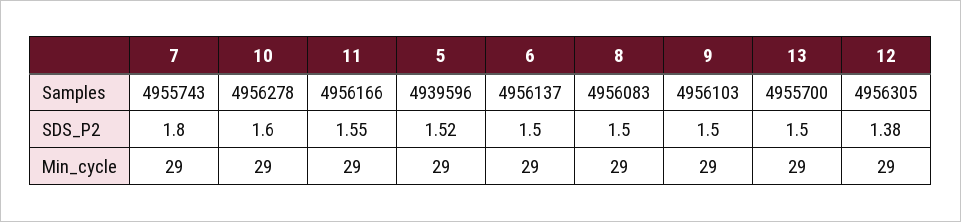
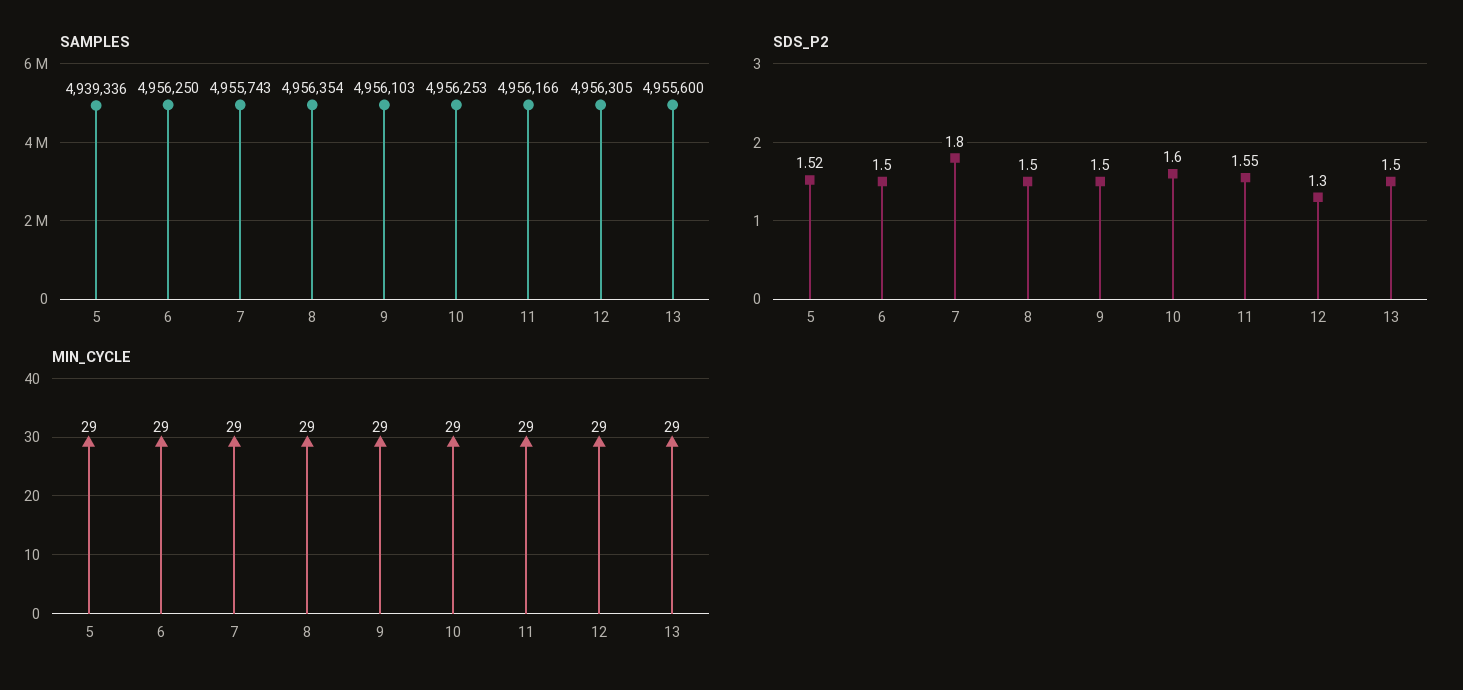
  {
    "Samples": {
      "7": 4955743,
-     "10": 4956278,
+     "10": 4956253,
      "11": 4956166,
-     "5": 4939596,
+     "5": 4939336,
-     "6": 4956137,
+     "6": 4956250,
-     "8": 4956083,
+     "8": 4956354,
      "9": 4956103,
-     "13": 4955700,
+     "13": 4955600,
      "12": 4956305
    },
    "SDS_P2": {
      "7": 1.8,
      "10": 1.6,
      "11": 1.55,
      "5": 1.52,
      "6": 1.5,
      "8": 1.5,
      "9": 1.5,
      "13": 1.5,
-     "12": 1.38
+     "12": 1.3
    },
    "Min_cycle": {
      "7": 29,
      "10": 29,
      "11": 29,
      "5": 29,
      "6": 29,
      "8": 29,
      "9": 29,
      "13": 29,
      "12": 29
    }
  }

